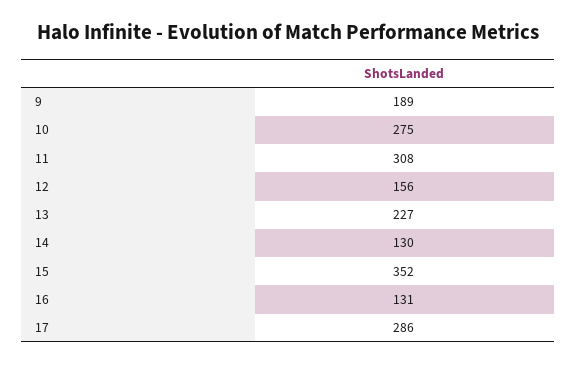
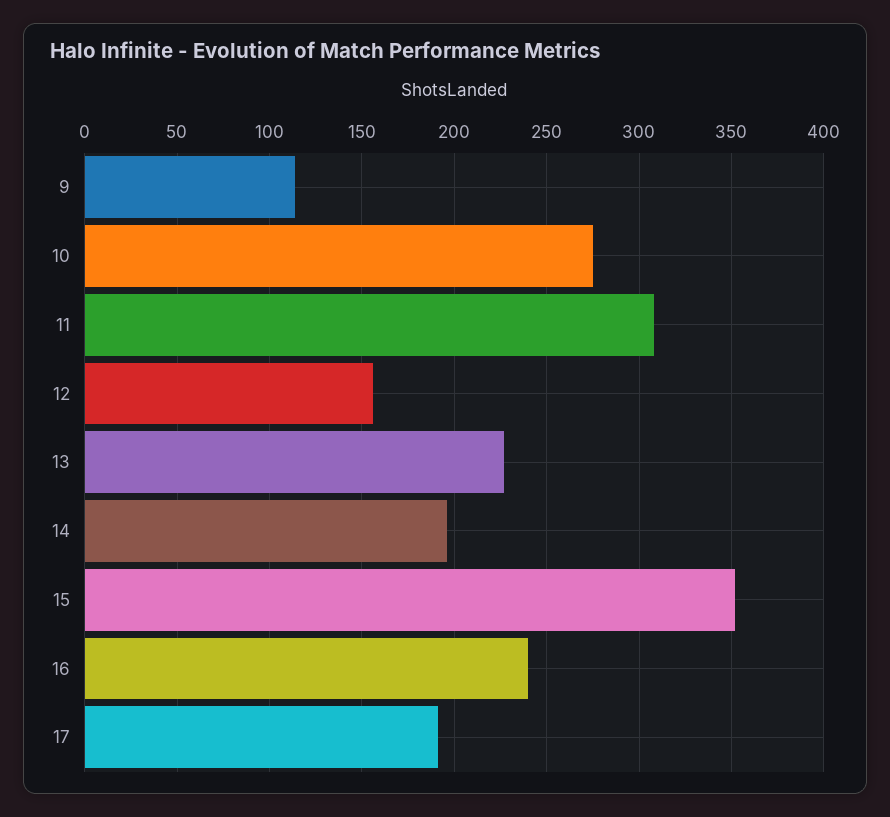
  {
-   "9": 189,
+   "9": 115,
    "10": 275,
    "11": 308,
    "12": 156,
    "13": 227,
-   "14": 130,
+   "14": 195,
    "15": 352,
-   "16": 131,
+   "16": 240,
-   "17": 286
+   "17": 190
  }

